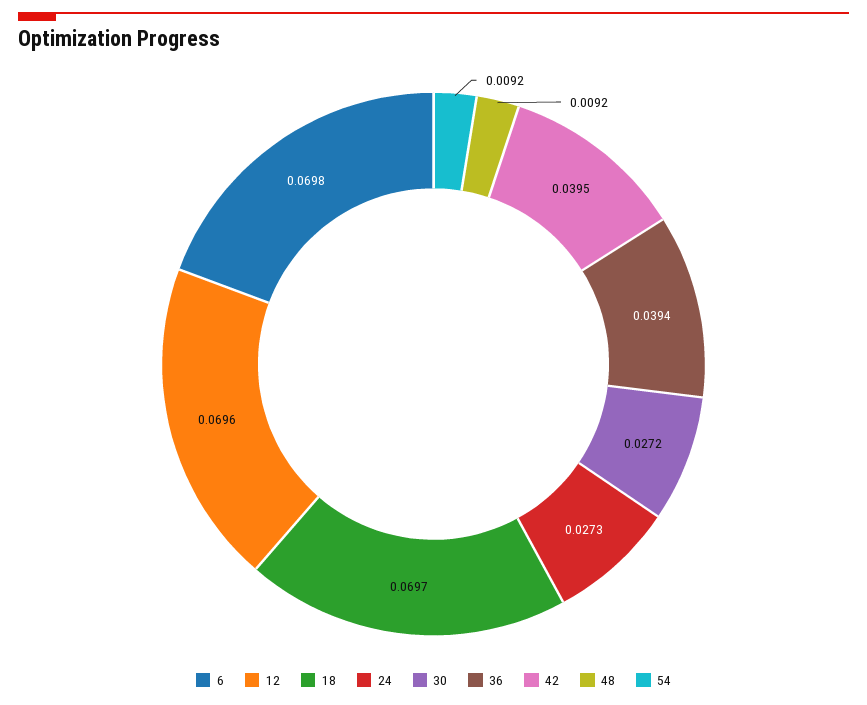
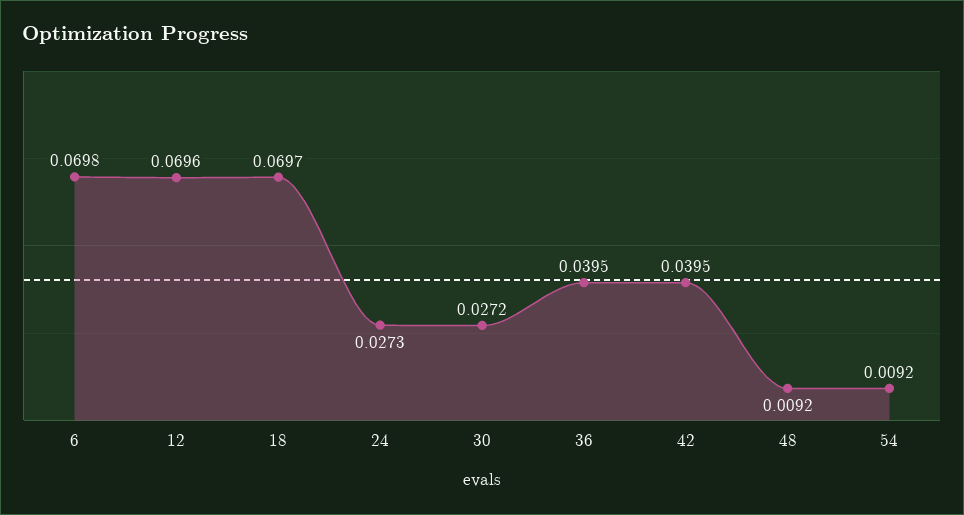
  {
    "6": 0.0698,
    "12": 0.0696,
    "18": 0.0697,
    "24": 0.0273,
    "30": 0.0272,
-   "36": 0.0394,
+   "36": 0.0395,
    "42": 0.0395,
    "48": 0.0092,
    "54": 0.0092
  }

